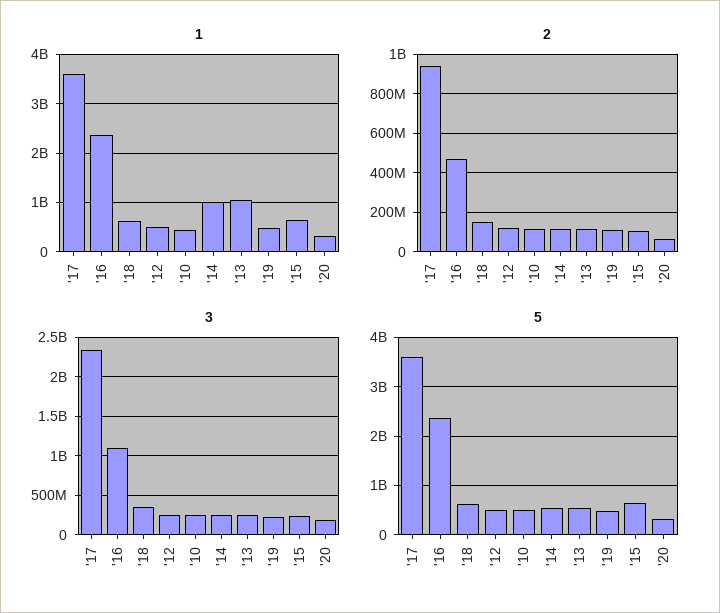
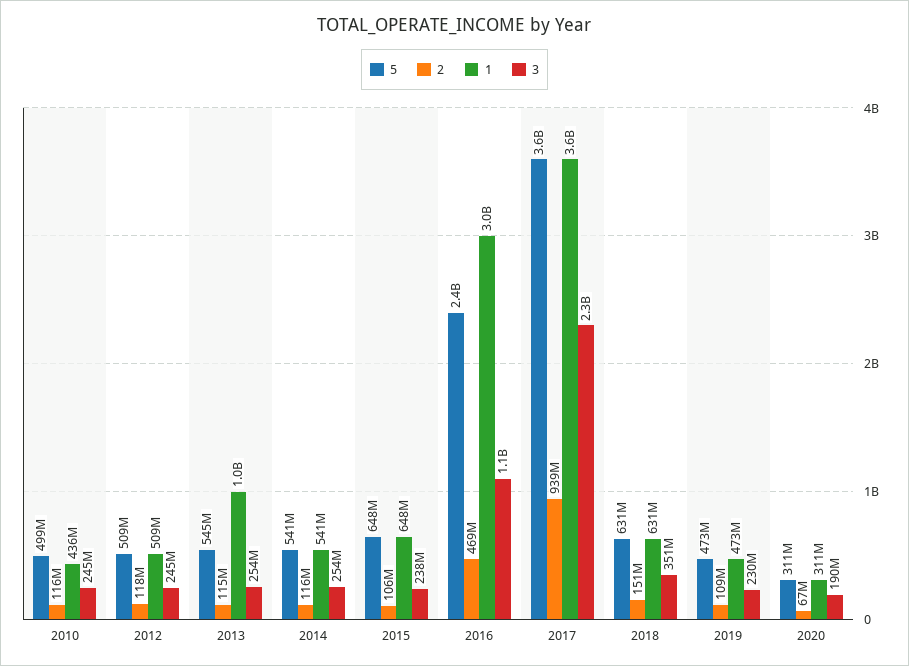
  {
    "1": {
      "'17": 3600000000,
-     "'16": 2400000000,
+     "'16": 3000000000,
      "'18": 631000000,
      "'12": 509000000,
      "'10": 436000000,
-     "'14": 1000000000,
+     "'14": 541000000,
      "'13": 1000000000,
      "'19": 473000000,
      "'15": 648000000,
      "'20": 311000000
    },
    "2": {
      "'17": 939000000,
      "'16": 469000000,
      "'18": 151000000,
      "'12": 118000000,
      "'10": 116000000,
      "'14": 116000000,
      "'13": 115000000,
      "'19": 109000000,
      "'15": 106000000,
      "'20": 67000000
    },
    "3": {
      "'17": 2300000000,
      "'16": 1100000000,
      "'18": 351000000,
      "'12": 245000000,
      "'10": 245000000,
      "'14": 254000000,
      "'13": 254000000,
      "'19": 230000000,
      "'15": 238000000,
      "'20": 190000000
    },
    "5": {
      "'17": 3600000000,
      "'16": 2400000000,
      "'18": 631000000,
      "'12": 509000000,
      "'10": 499000000,
      "'14": 541000000,
      "'13": 545000000,
      "'19": 473000000,
      "'15": 648000000,
      "'20": 311000000
    }
  }

